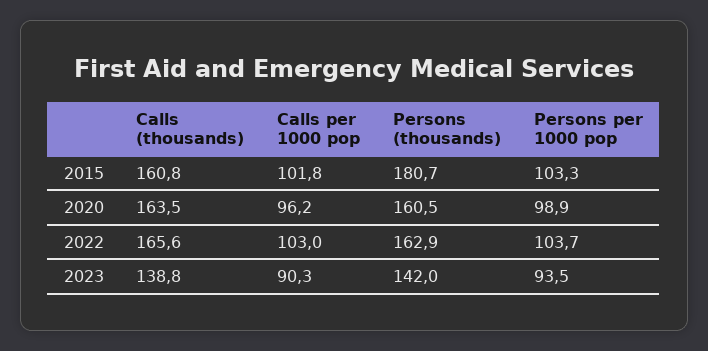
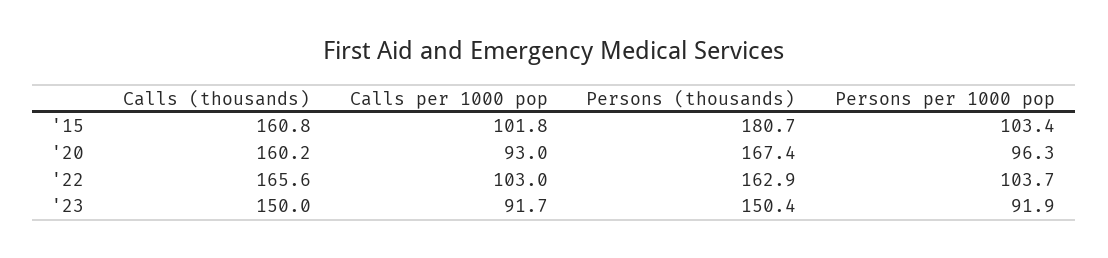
  {
    "Calls (thousands)": {
      "2015": 160.8,
-     "2020": 163.5,
+     "2020": 160.2,
      "2022": 165.6,
-     "2023": 138.8
+     "2023": 150
    },
    "Calls per 1000 pop": {
      "2015": 101.8,
-     "2020": 96.2,
+     "2020": 93,
      "2022": 103,
-     "2023": 90.3
+     "2023": 91.7
    },
    "Persons (thousands)": {
      "2015": 180.7,
-     "2020": 160.5,
+     "2020": 167.4,
      "2022": 162.9,
-     "2023": 142
+     "2023": 150.4
    },
    "Persons per 1000 pop": {
-     "2015": 103.3,
+     "2015": 103.4,
-     "2020": 98.9,
+     "2020": 96.3,
      "2022": 103.7,
-     "2023": 93.5
+     "2023": 91.9
    }
  }

